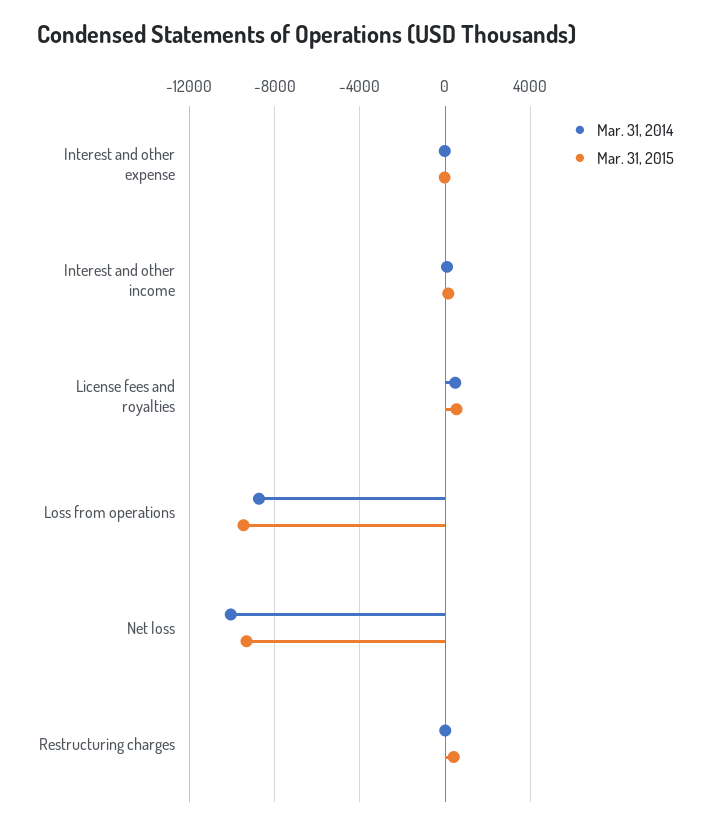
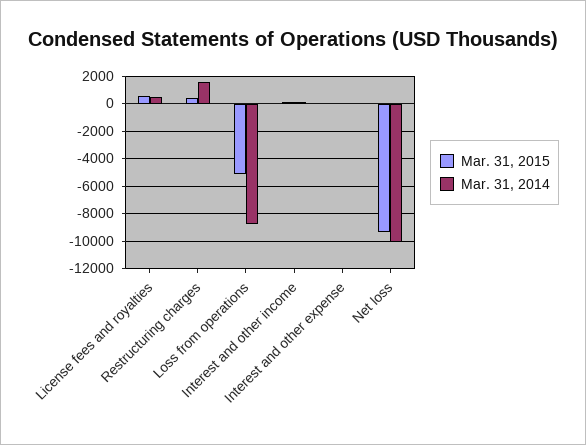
  {
    "Mar. 31, 2014": {
      "Interest and other expense": 0,
      "Interest and other income": 0,
      "License fees and royalties": 500,
      "Loss from operations": -8500,
      "Net loss": -10000,
-     "Restructuring charges": 0
+     "Restructuring charges": 1500
    },
    "Mar. 31, 2015": {
      "Interest and other expense": 0,
      "Interest and other income": 0,
      "License fees and royalties": 500,
-     "Loss from operations": -9500,
+     "Loss from operations": -5000,
      "Net loss": -9500,
      "Restructuring charges": 500
    }
  }

